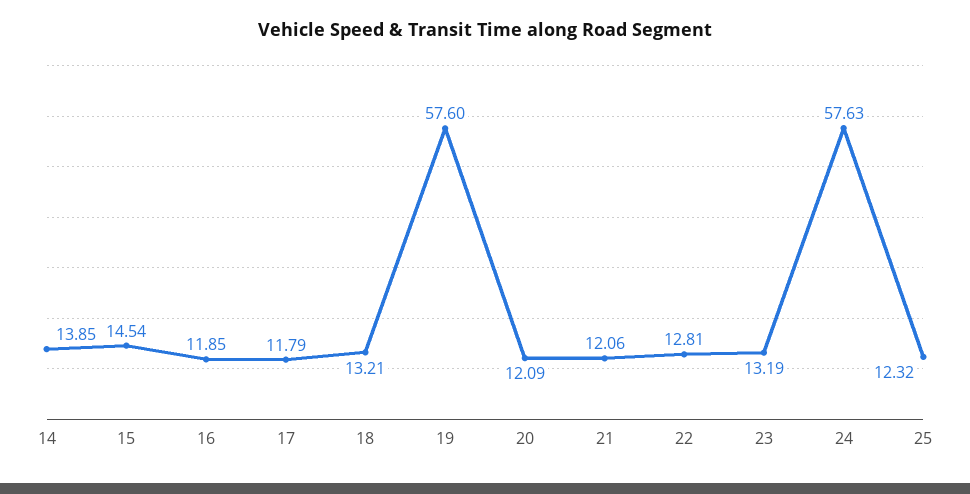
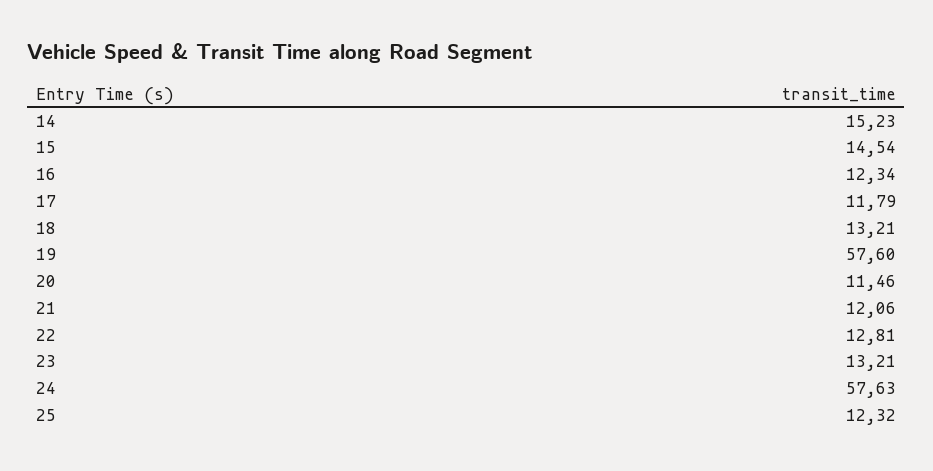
  {
-   "14": 13.85,
+   "14": 15.23,
    "15": 14.54,
-   "16": 11.85,
+   "16": 12.34,
    "17": 11.79,
    "18": 13.21,
    "19": 57.6,
-   "20": 12.09,
+   "20": 11.46,
    "21": 12.06,
    "22": 12.81,
-   "23": 13.19,
+   "23": 13.21,
    "24": 57.63,
    "25": 12.32
  }

